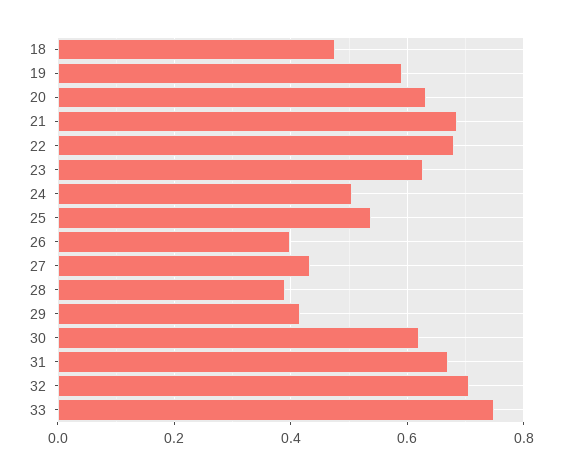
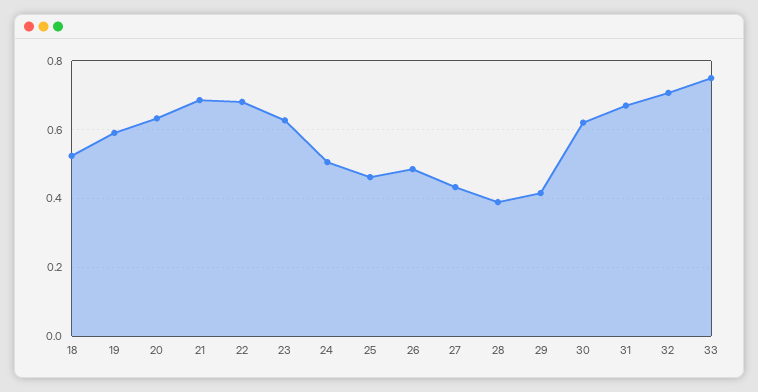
  {
-   "18": 0.48,
+   "18": 0.52,
    "19": 0.6,
    "20": 0.64,
    "21": 0.68,
    "22": 0.68,
    "23": 0.62,
    "24": 0.5,
-   "25": 0.54,
+   "25": 0.46,
-   "26": 0.4,
+   "26": 0.48,
    "27": 0.44,
    "28": 0.38,
    "29": 0.42,
    "30": 0.62,
    "31": 0.66,
    "32": 0.7,
    "33": 0.74
  }

